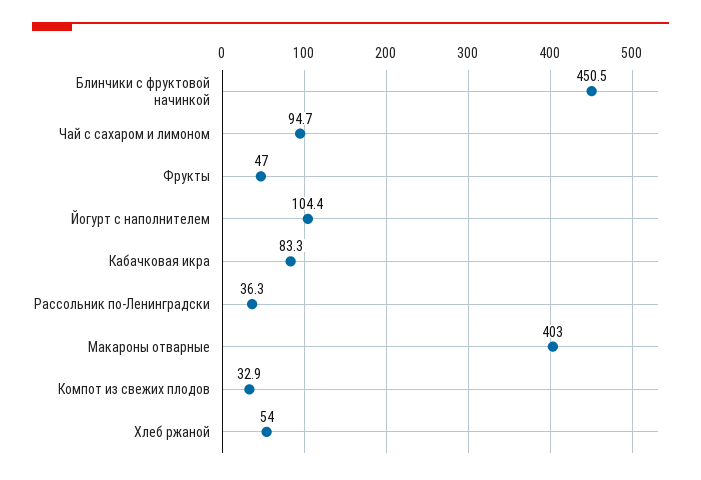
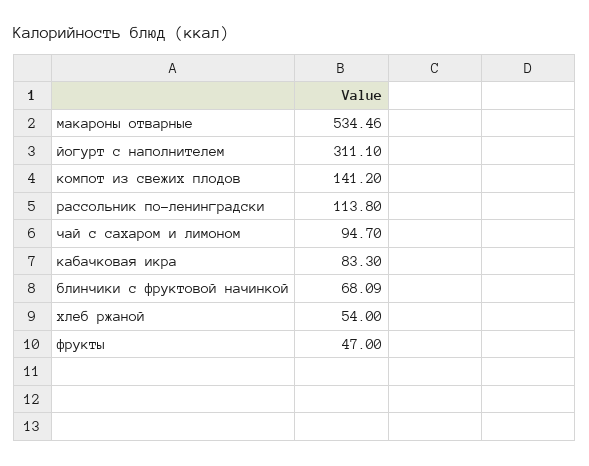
  {
-   "Блинчики с фруктовой начинкой": 450.5,
+   "Блинчики с фруктовой начинкой": 68.09,
    "Чай с сахаром и лимоном": 94.7,
    "Фрукты": 47,
-   "Йогурт с наполнителем": 104.4,
+   "Йогурт с наполнителем": 311.1,
    "Кабачковая икра": 83.3,
-   "Рассольник по-Ленинградски": 36.3,
+   "Рассольник по-Ленинградски": 113.8,
-   "Макароны отварные": 403,
+   "Макароны отварные": 534.46,
-   "Компот из свежих плодов": 32.9,
+   "Компот из свежих плодов": 141.2,
    "Хлеб ржаной": 54
  }

